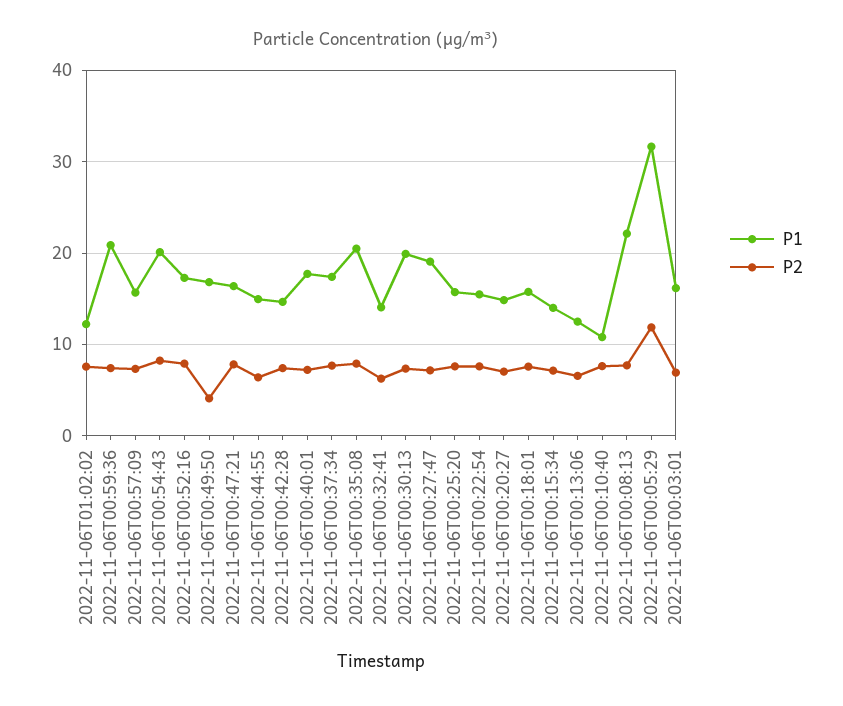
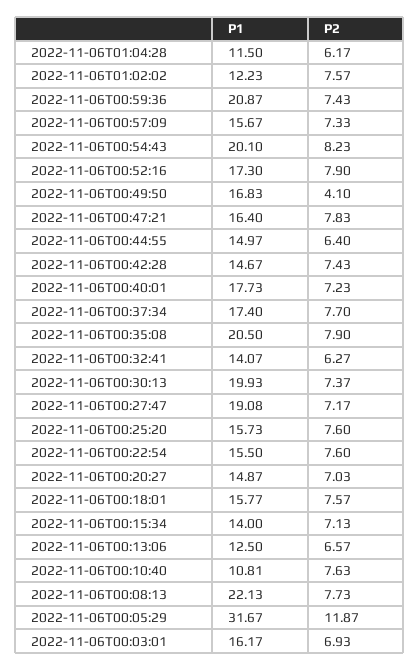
  {
    "P1": {
      "2022-11-06T01:02:02": 12.23,
      "2022-11-06T00:59:36": 20.87,
      "2022-11-06T00:57:09": 15.67,
      "2022-11-06T00:54:43": 20.1,
      "2022-11-06T00:52:16": 17.3,
      "2022-11-06T00:49:50": 16.83,
      "2022-11-06T00:47:21": 16.4,
      "2022-11-06T00:44:55": 14.97,
      "2022-11-06T00:42:28": 14.67,
      "2022-11-06T00:40:01": 17.73,
      "2022-11-06T00:37:34": 17.4,
      "2022-11-06T00:35:08": 20.5,
      "2022-11-06T00:32:41": 14.07,
      "2022-11-06T00:30:13": 19.93,
      "2022-11-06T00:27:47": 19.08,
      "2022-11-06T00:25:20": 15.73,
      "2022-11-06T00:22:54": 15.5,
      "2022-11-06T00:20:27": 14.87,
      "2022-11-06T00:18:01": 15.77,
      "2022-11-06T00:15:34": 14,
      "2022-11-06T00:13:06": 12.5,
      "2022-11-06T00:10:40": 10.81,
      "2022-11-06T00:08:13": 22.13,
      "2022-11-06T00:05:29": 31.67,
-     "2022-11-06T00:03:01": 16.17
+     "2022-11-06T00:03:01": 16.17,
+     "2022-11-06T01:04:28": 11.5
    },
    "P2": {
      "2022-11-06T01:02:02": 7.57,
      "2022-11-06T00:59:36": 7.43,
      "2022-11-06T00:57:09": 7.33,
      "2022-11-06T00:54:43": 8.23,
      "2022-11-06T00:52:16": 7.9,
      "2022-11-06T00:49:50": 4.1,
      "2022-11-06T00:47:21": 7.83,
      "2022-11-06T00:44:55": 6.4,
      "2022-11-06T00:42:28": 7.43,
      "2022-11-06T00:40:01": 7.23,
      "2022-11-06T00:37:34": 7.7,
      "2022-11-06T00:35:08": 7.9,
      "2022-11-06T00:32:41": 6.27,
      "2022-11-06T00:30:13": 7.37,
      "2022-11-06T00:27:47": 7.17,
      "2022-11-06T00:25:20": 7.6,
      "2022-11-06T00:22:54": 7.6,
      "2022-11-06T00:20:27": 7.03,
      "2022-11-06T00:18:01": 7.57,
      "2022-11-06T00:15:34": 7.13,
      "2022-11-06T00:13:06": 6.57,
      "2022-11-06T00:10:40": 7.63,
      "2022-11-06T00:08:13": 7.73,
      "2022-11-06T00:05:29": 11.87,
-     "2022-11-06T00:03:01": 6.93
+     "2022-11-06T00:03:01": 6.93,
+     "2022-11-06T01:04:28": 6.17
    }
  }

